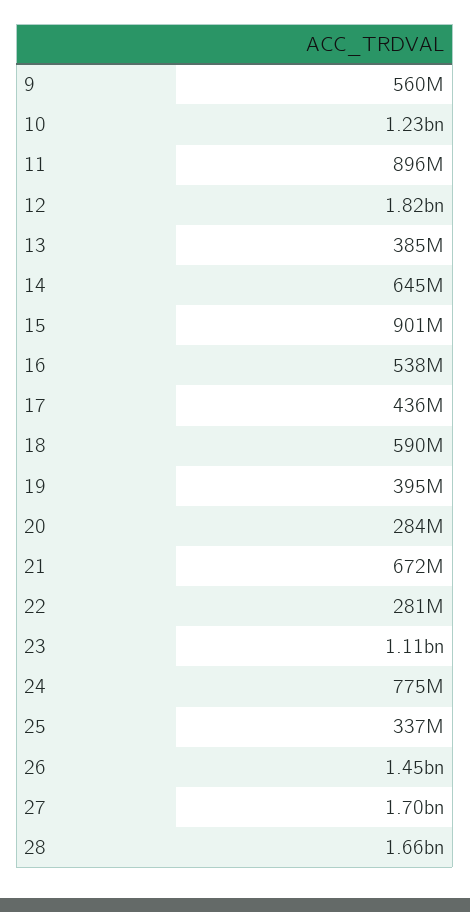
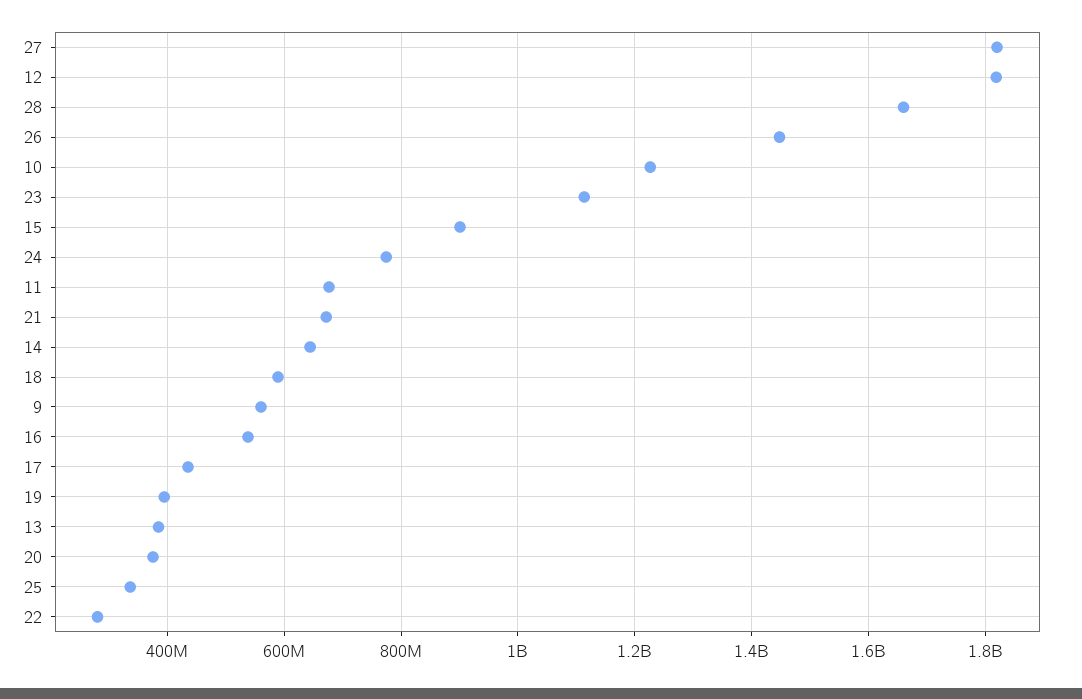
  {
    "9": 560000000,
    "10": 1230000000,
-   "11": 896000000,
+   "11": 680000000,
    "12": 1820000000,
    "13": 385000000,
    "14": 645000000,
    "15": 901000000,
    "16": 538000000,
    "17": 436000000,
    "18": 590000000,
    "19": 395000000,
-   "20": 284000000,
+   "20": 380000000,
    "21": 672000000,
    "22": 281000000,
    "23": 1110000000,
    "24": 775000000,
    "25": 337000000,
    "26": 1450000000,
-   "27": 1700000000,
+   "27": 1820000000,
    "28": 1660000000
  }

